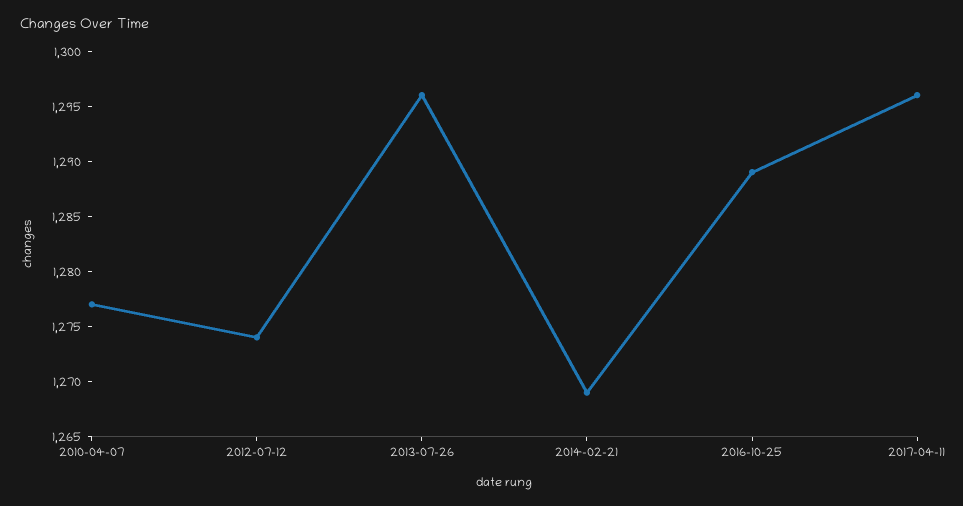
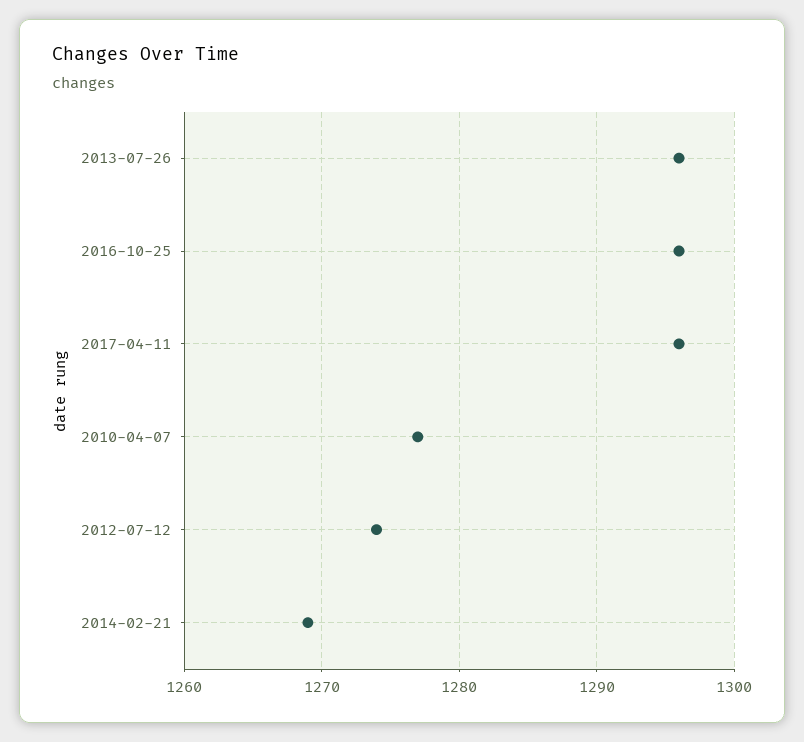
  {
    "2010-04-07": 1277,
    "2012-07-12": 1274,
    "2013-07-26": 1296,
    "2014-02-21": 1269,
-   "2016-10-25": 1289,
+   "2016-10-25": 1296,
    "2017-04-11": 1296
  }

